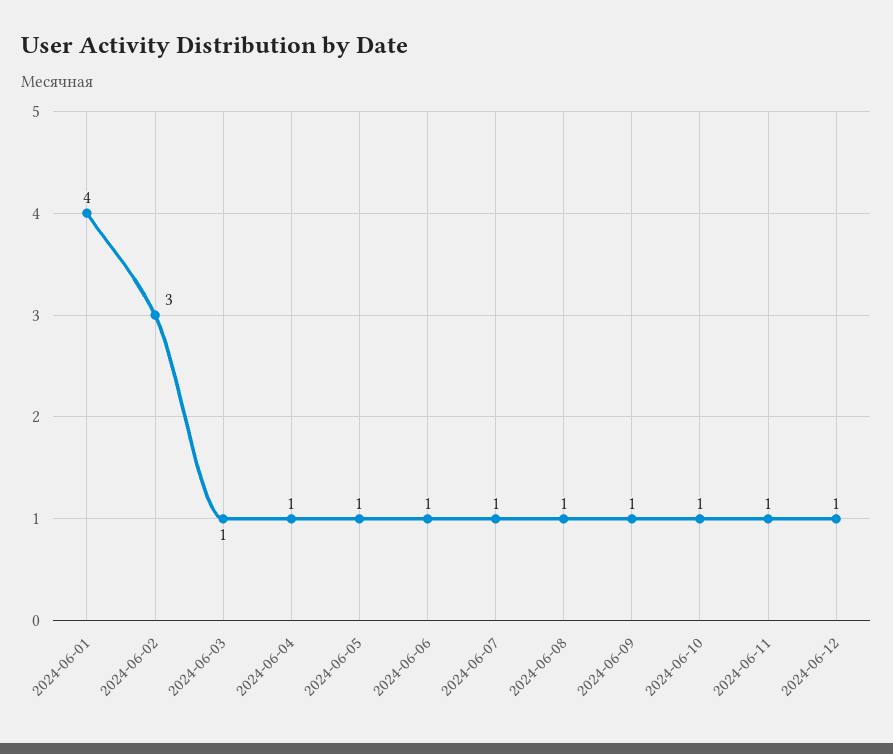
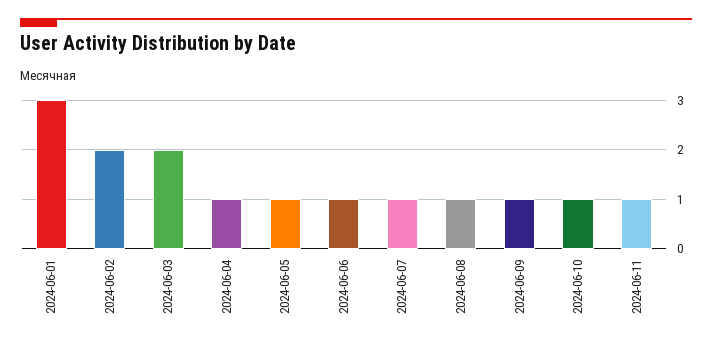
  {
-   "2024-06-01": 4,
+   "2024-06-01": 3,
-   "2024-06-02": 3,
+   "2024-06-02": 2,
-   "2024-06-03": 1,
+   "2024-06-03": 2,
    "2024-06-04": 1,
    "2024-06-05": 1,
    "2024-06-06": 1,
    "2024-06-07": 1,
    "2024-06-08": 1,
    "2024-06-09": 1,
    "2024-06-10": 1,
-   "2024-06-11": 1,
+   "2024-06-11": 1
-   "2024-06-12": 1
  }

